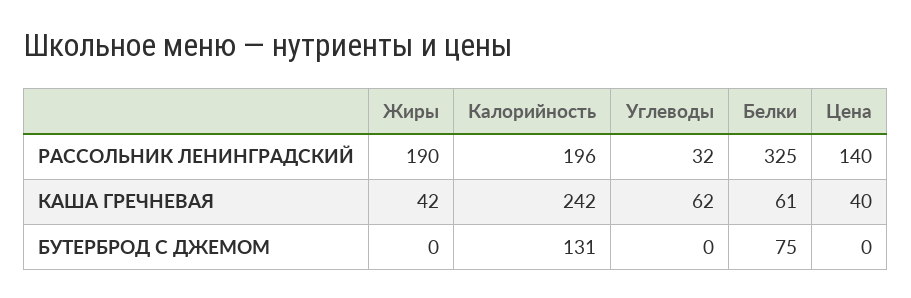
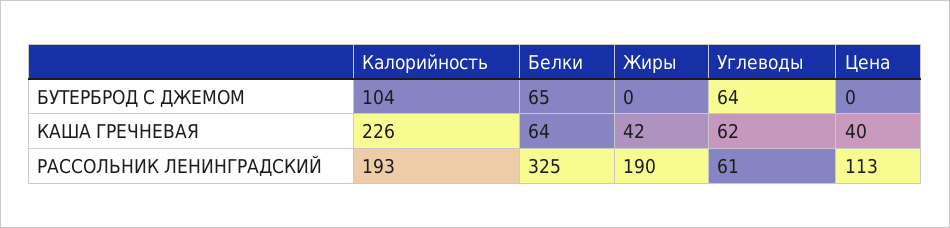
  {
    "Жиры": {
      "РАССОЛЬНИК ЛЕНИНГРАДСКИЙ": 190,
      "КАША ГРЕЧНЕВАЯ": 42,
      "БУТЕРБРОД С ДЖЕМОМ": 0
    },
    "Калорийность": {
-     "РАССОЛЬНИК ЛЕНИНГРАДСКИЙ": 196,
+     "РАССОЛЬНИК ЛЕНИНГРАДСКИЙ": 193,
-     "КАША ГРЕЧНЕВАЯ": 242,
+     "КАША ГРЕЧНЕВАЯ": 226,
-     "БУТЕРБРОД С ДЖЕМОМ": 131
+     "БУТЕРБРОД С ДЖЕМОМ": 104
    },
    "Углеводы": {
-     "РАССОЛЬНИК ЛЕНИНГРАДСКИЙ": 32,
+     "РАССОЛЬНИК ЛЕНИНГРАДСКИЙ": 61,
      "КАША ГРЕЧНЕВАЯ": 62,
-     "БУТЕРБРОД С ДЖЕМОМ": 0
+     "БУТЕРБРОД С ДЖЕМОМ": 64
    },
    "Белки": {
      "РАССОЛЬНИК ЛЕНИНГРАДСКИЙ": 325,
-     "КАША ГРЕЧНЕВАЯ": 61,
+     "КАША ГРЕЧНЕВАЯ": 64,
-     "БУТЕРБРОД С ДЖЕМОМ": 75
+     "БУТЕРБРОД С ДЖЕМОМ": 65
    },
    "Цена": {
-     "РАССОЛЬНИК ЛЕНИНГРАДСКИЙ": 140,
+     "РАССОЛЬНИК ЛЕНИНГРАДСКИЙ": 113,
      "КАША ГРЕЧНЕВАЯ": 40,
      "БУТЕРБРОД С ДЖЕМОМ": 0
    }
  }

